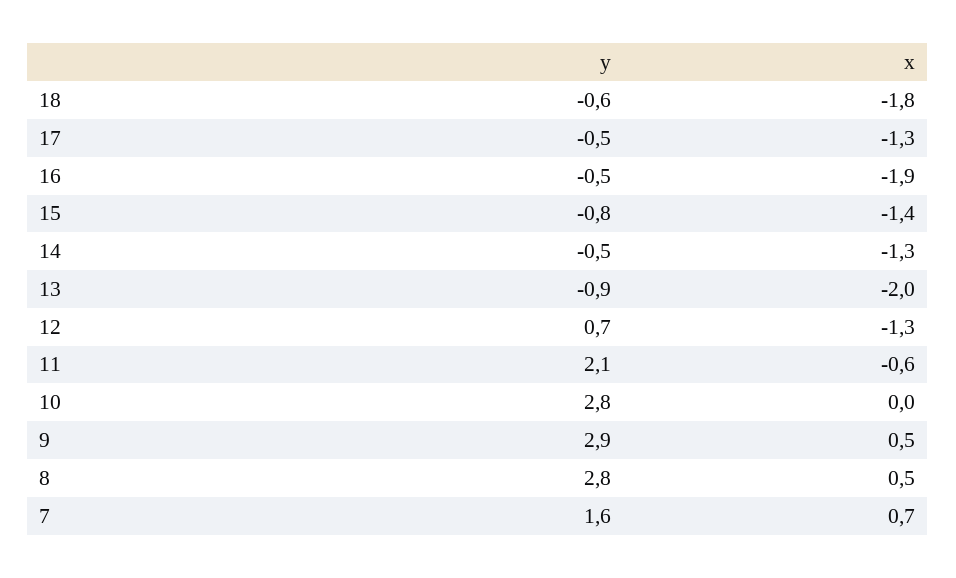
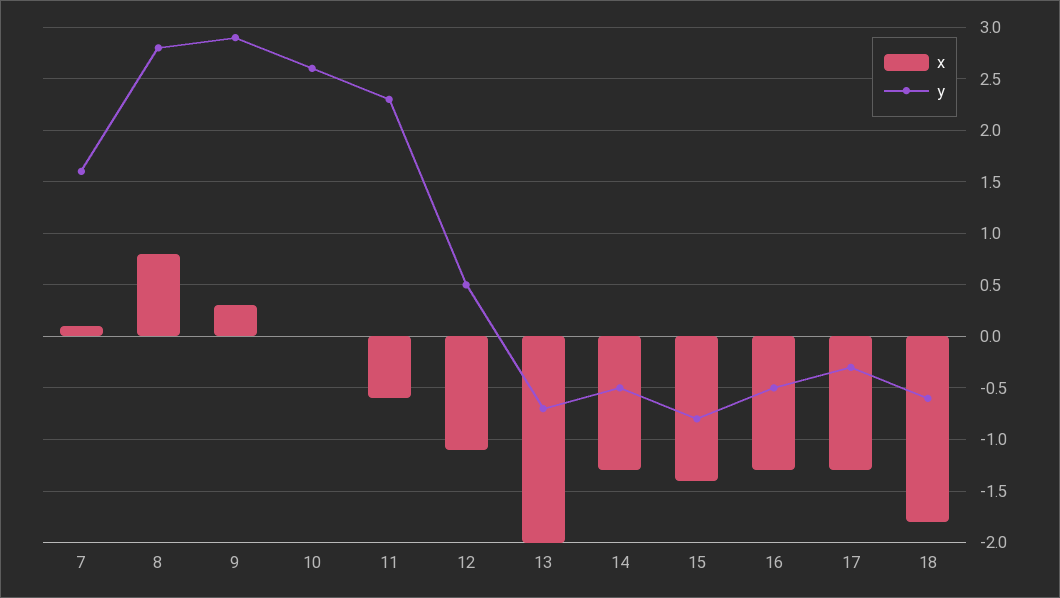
  {
    "y": {
      "18": -0.6,
-     "17": -0.5,
+     "17": -0.3,
      "16": -0.5,
      "15": -0.8,
      "14": -0.5,
-     "13": -0.9,
+     "13": -0.7,
-     "12": 0.7,
+     "12": 0.5,
-     "11": 2.1,
+     "11": 2.3,
-     "10": 2.8,
+     "10": 2.6,
      "9": 2.9,
      "8": 2.8,
      "7": 1.6
    },
    "x": {
      "18": -1.8,
      "17": -1.3,
-     "16": -1.9,
+     "16": -1.3,
      "15": -1.4,
      "14": -1.3,
      "13": -2,
-     "12": -1.3,
+     "12": -1.1,
      "11": -0.6,
      "10": 0,
-     "9": 0.5,
+     "9": 0.3,
-     "8": 0.5,
+     "8": 0.8,
-     "7": 0.7
+     "7": 0.1
    }
  }

